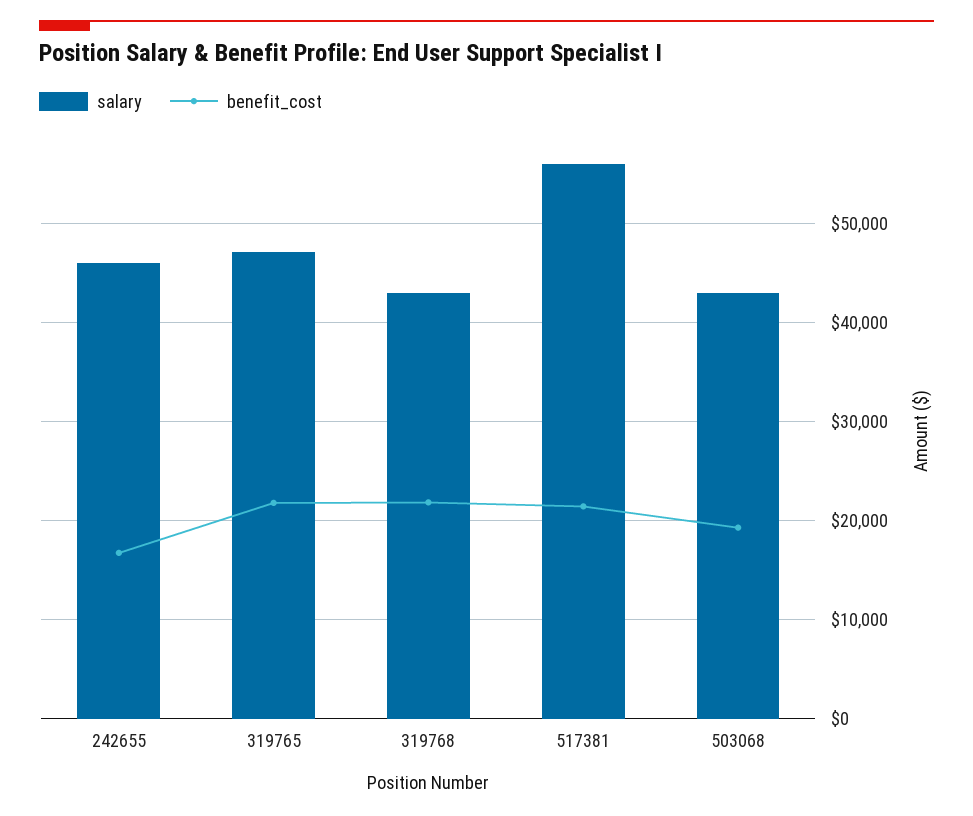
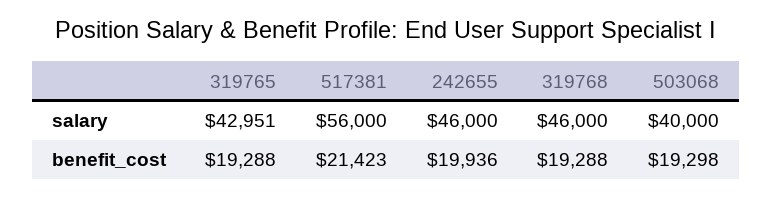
  {
    "salary": {
      "242655": 46000,
-     "319765": 47000,
+     "319765": 42951,
-     "319768": 43000,
+     "319768": 46000,
      "517381": 56000,
-     "503068": 43000
+     "503068": 40000
    },
    "benefit_cost": {
-     "242655": 17000,
+     "242655": 19936,
-     "319765": 22000,
+     "319765": 19288,
-     "319768": 22000,
+     "319768": 19288,
      "517381": 21423,
      "503068": 19298
    }
  }

